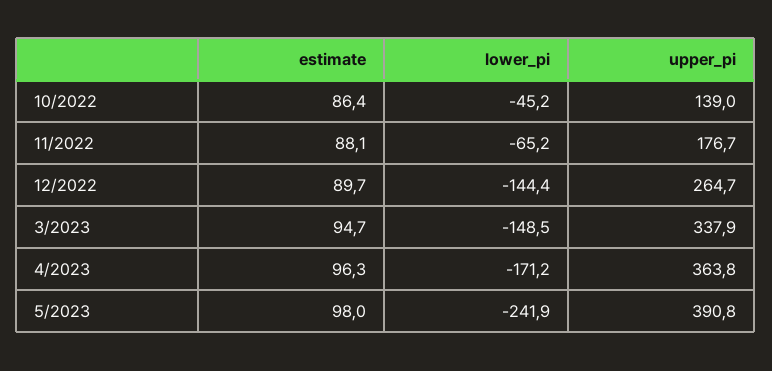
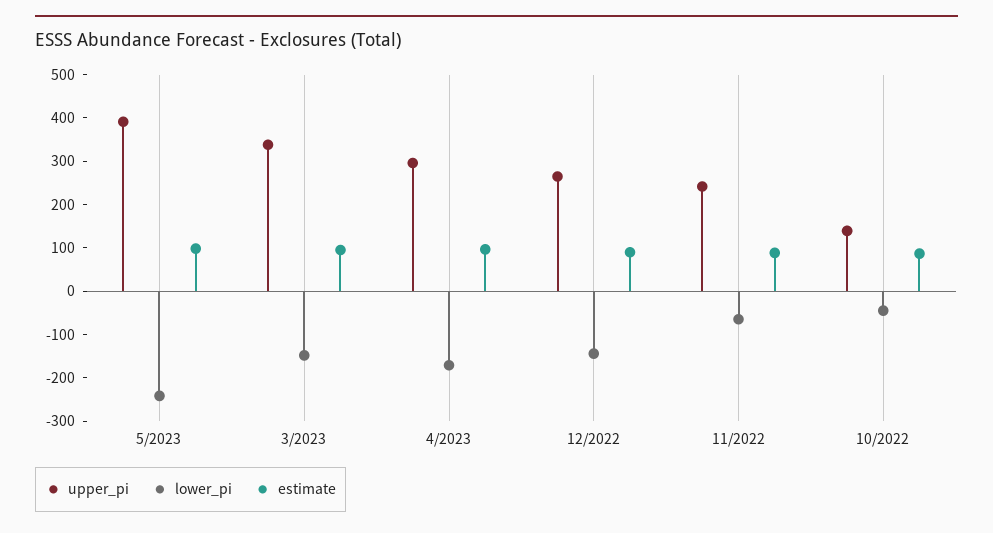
  {
    "estimate": {
      "10/2022": 86.4,
      "11/2022": 88.1,
      "12/2022": 89.7,
      "3/2023": 94.7,
      "4/2023": 96.3,
      "5/2023": 98
    },
    "lower_pi": {
      "10/2022": -45.2,
      "11/2022": -65.2,
      "12/2022": -144.4,
      "3/2023": -148.5,
      "4/2023": -171.2,
      "5/2023": -241.9
    },
    "upper_pi": {
      "10/2022": 139,
-     "11/2022": 176.7,
+     "11/2022": 240,
      "12/2022": 264.7,
      "3/2023": 337.9,
-     "4/2023": 363.8,
+     "4/2023": 300,
      "5/2023": 390.8
    }
  }

